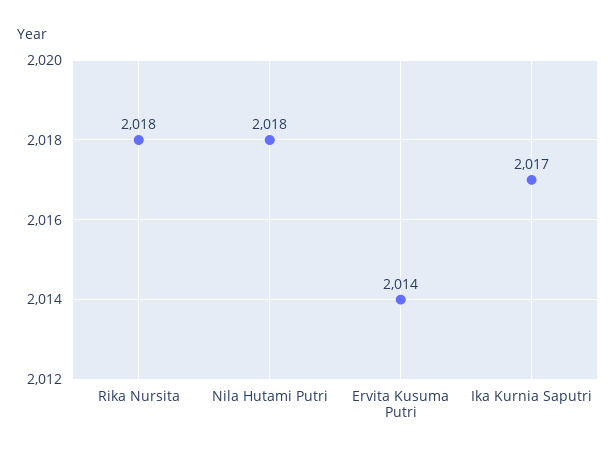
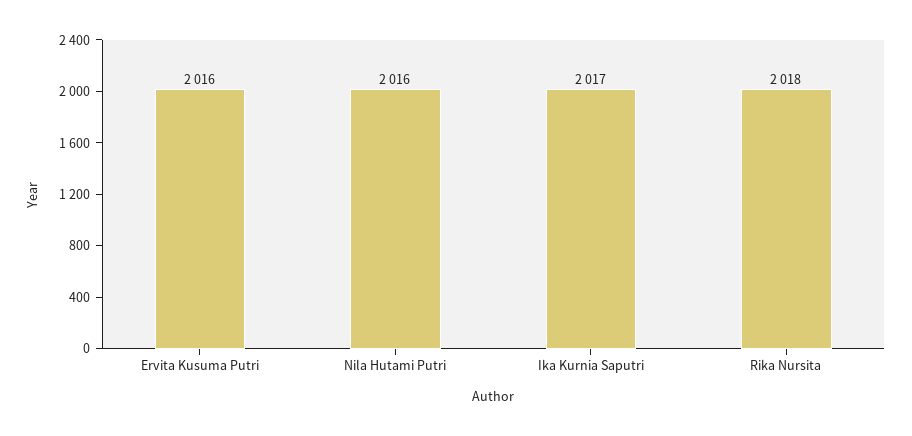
  {
    "Rika Nursita": 2018,
-   "Nila Hutami Putri": 2018,
+   "Nila Hutami Putri": 2016,
-   "Ervita Kusuma Putri": 2014,
+   "Ervita Kusuma Putri": 2016,
    "Ika Kurnia Saputri": 2017
  }

